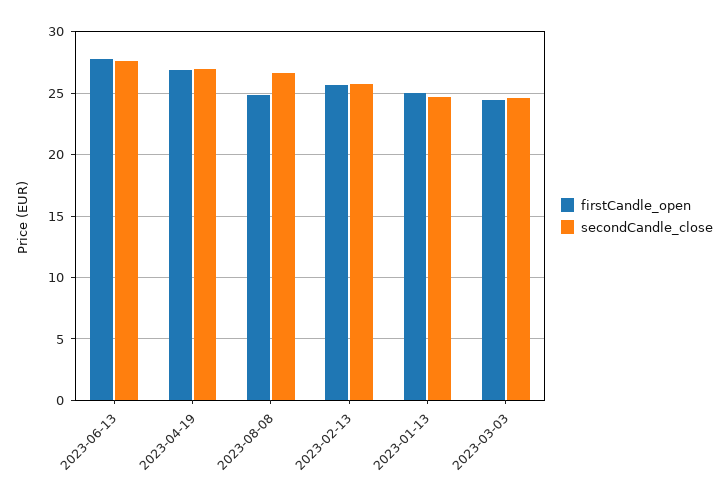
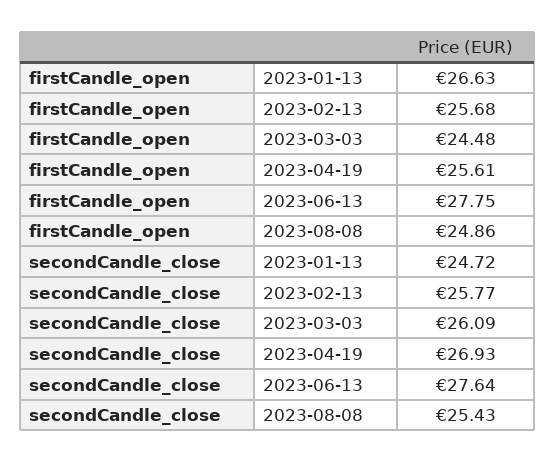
  {
    "firstCandle_open": {
      "2023-06-13": 27.75,
-     "2023-04-19": 27,
+     "2023-04-19": 25.61,
      "2023-08-08": 24.86,
      "2023-02-13": 25.68,
-     "2023-01-13": 25,
+     "2023-01-13": 26.63,
      "2023-03-03": 24.48
    },
    "secondCandle_close": {
      "2023-06-13": 27.64,
      "2023-04-19": 26.93,
-     "2023-08-08": 26.5,
+     "2023-08-08": 25.43,
      "2023-02-13": 25.77,
      "2023-01-13": 24.72,
-     "2023-03-03": 24.5
+     "2023-03-03": 26.09
    }
  }

